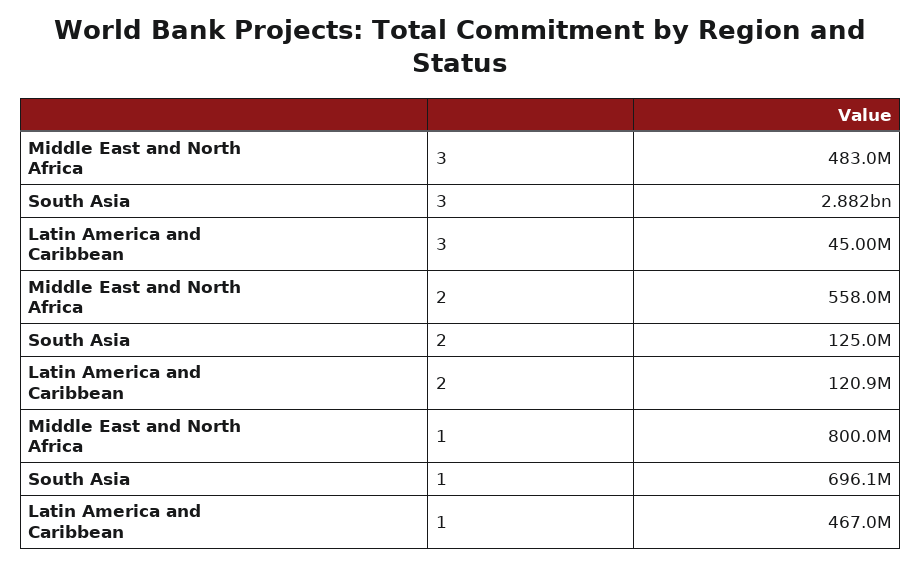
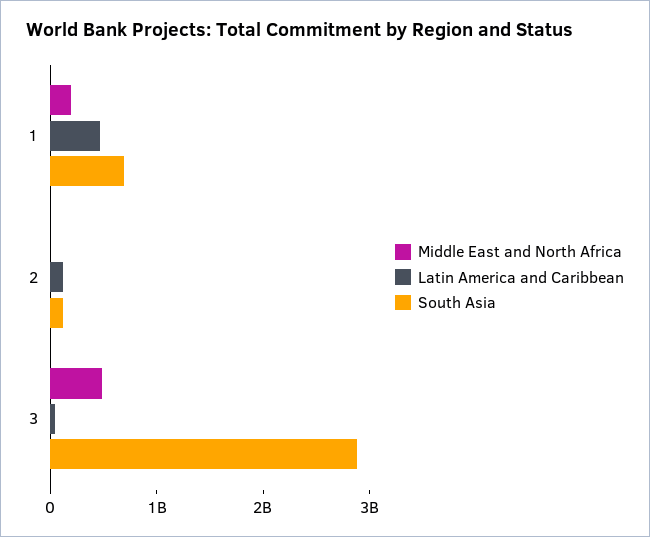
  {
    "Middle East and North Africa": {
      "3": 483000000,
-     "2": 558000000,
+     "2": 0,
-     "1": 800000000
+     "1": 200000000
    },
    "South Asia": {
      "3": 2882000000,
      "2": 125000000,
      "1": 696100000
    },
    "Latin America and Caribbean": {
      "3": 45000000,
      "2": 120900000,
      "1": 467000000
    }
  }

